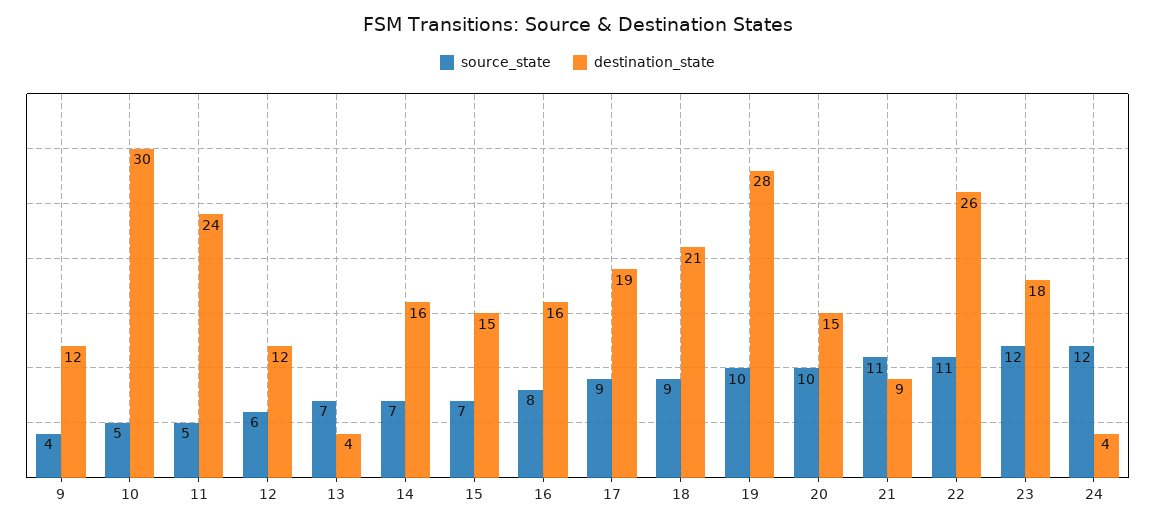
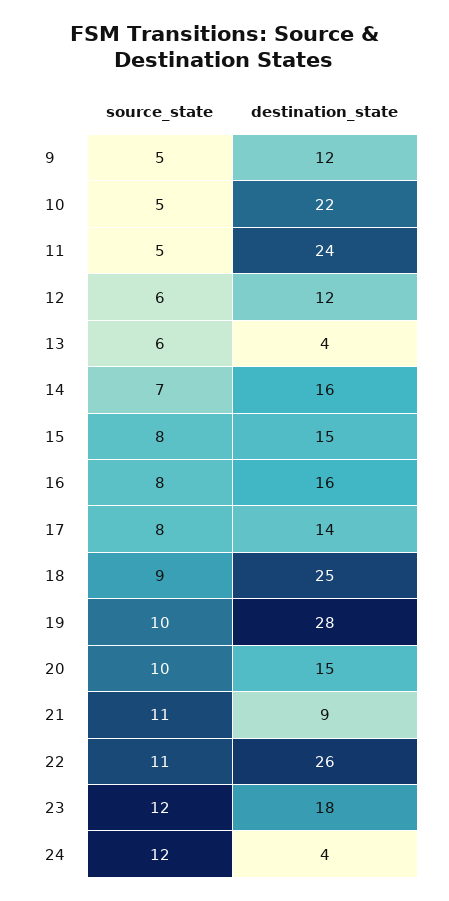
  {
    "source_state": {
-     "9": 4,
+     "9": 5,
      "10": 5,
      "11": 5,
      "12": 6,
-     "13": 7,
+     "13": 6,
      "14": 7,
-     "15": 7,
+     "15": 8,
      "16": 8,
-     "17": 9,
+     "17": 8,
      "18": 9,
      "19": 10,
      "20": 10,
      "21": 11,
      "22": 11,
      "23": 12,
      "24": 12
    },
    "destination_state": {
      "9": 12,
-     "10": 30,
+     "10": 22,
      "11": 24,
      "12": 12,
      "13": 4,
      "14": 16,
      "15": 15,
      "16": 16,
-     "17": 19,
+     "17": 14,
-     "18": 21,
+     "18": 25,
      "19": 28,
      "20": 15,
      "21": 9,
      "22": 26,
      "23": 18,
      "24": 4
    }
  }

